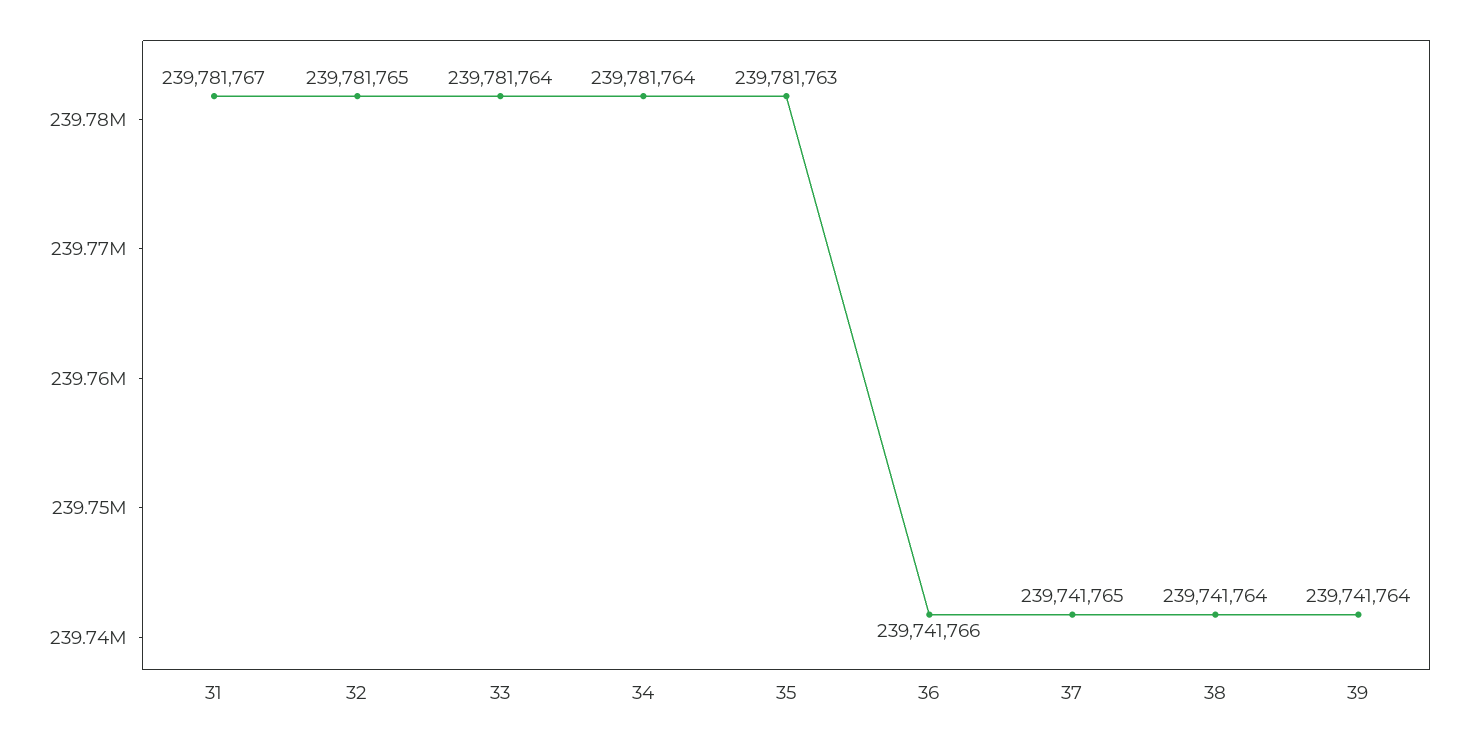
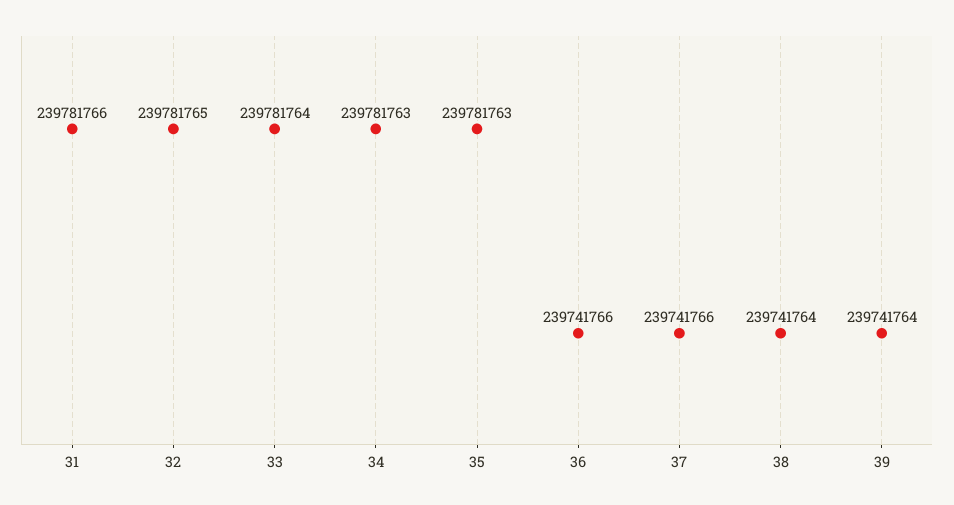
  {
-   "31": 239781767,
+   "31": 239781766,
    "32": 239781765,
    "33": 239781764,
-   "34": 239781764,
+   "34": 239781763,
    "35": 239781763,
    "36": 239741766,
-   "37": 239741765,
+   "37": 239741766,
    "38": 239741764,
    "39": 239741764
  }

